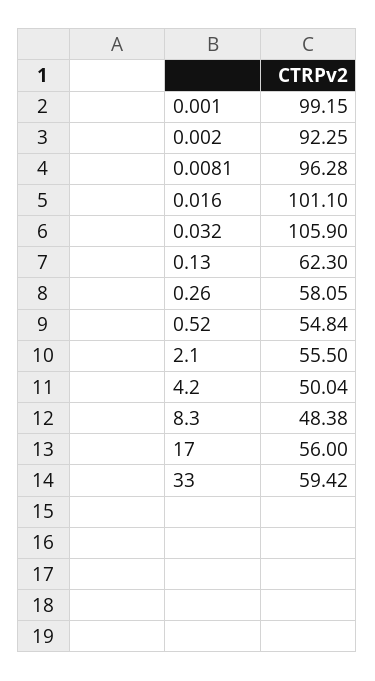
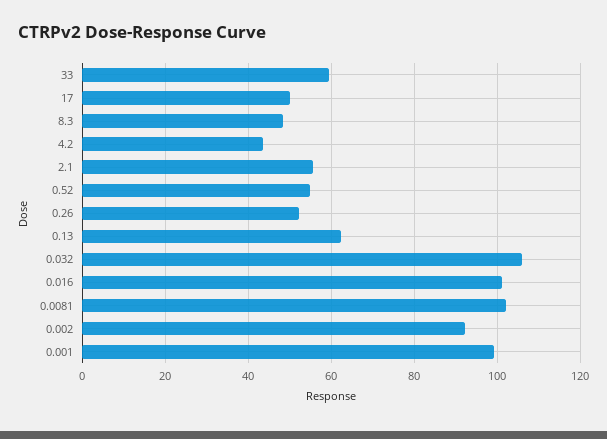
  {
    "0.001": 99.15,
    "0.002": 92.25,
-   "0.0081": 96.28,
+   "0.0081": 102,
    "0.016": 101.1,
    "0.032": 105.9,
    "0.13": 62.3,
-   "0.26": 58.05,
+   "0.26": 52,
    "0.52": 54.84,
    "2.1": 55.5,
-   "4.2": 50.04,
+   "4.2": 44,
    "8.3": 48.38,
-   "17": 56,
+   "17": 50,
    "33": 59.42
  }

